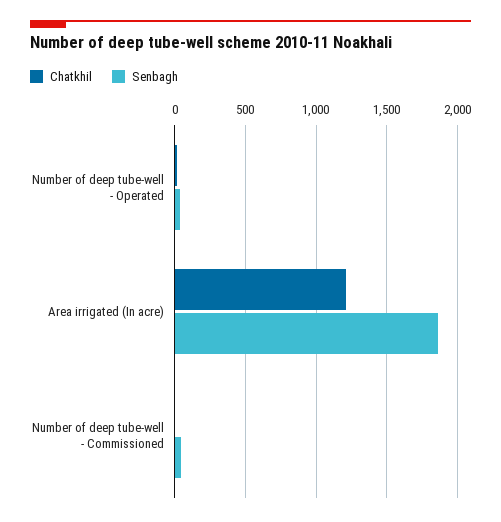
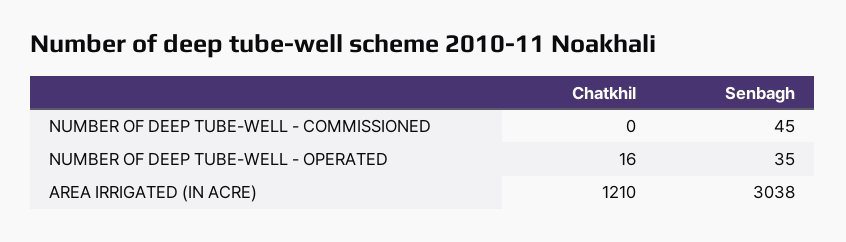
  {
    "Chatkhil": {
      "Number of deep tube-well - Operated": 16,
      "Area irrigated (In acre)": 1210,
      "Number of deep tube-well - Commissioned": 0
    },
    "Senbagh": {
      "Number of deep tube-well - Operated": 35,
-     "Area irrigated (In acre)": 1850,
+     "Area irrigated (In acre)": 3038,
      "Number of deep tube-well - Commissioned": 45
    }
  }

